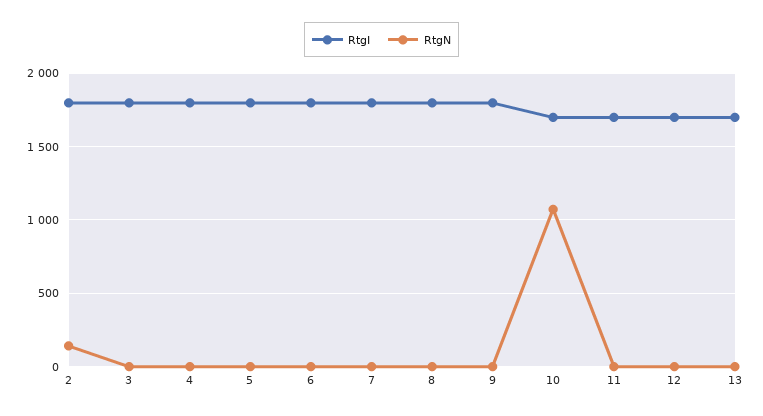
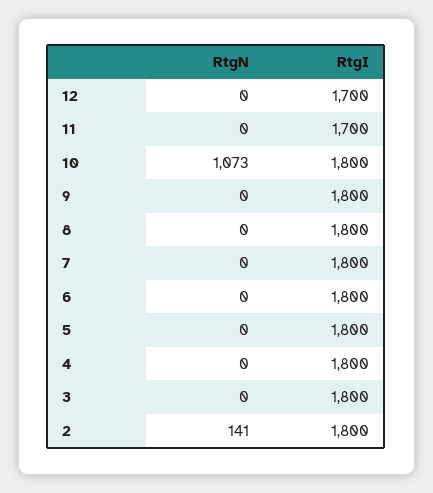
  {
    "RtgI": {
      "2": 1800,
      "3": 1800,
      "4": 1800,
      "5": 1800,
      "6": 1800,
      "7": 1800,
      "8": 1800,
      "9": 1800,
-     "10": 1700,
+     "10": 1800,
      "11": 1700,
-     "12": 1700,
+     "12": 1700
-     "13": 1700
    },
    "RtgN": {
      "2": 141,
      "3": 0,
      "4": 0,
      "5": 0,
      "6": 0,
      "7": 0,
      "8": 0,
      "9": 0,
      "10": 1073,
      "11": 0,
-     "12": 0,
+     "12": 0
-     "13": 0
    }
  }

